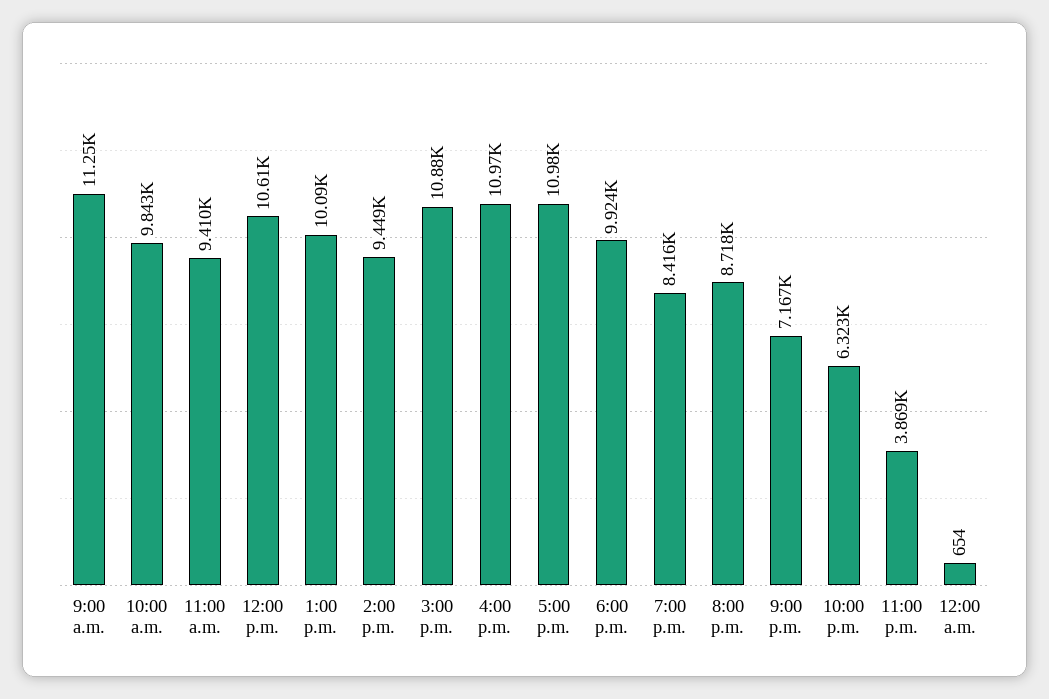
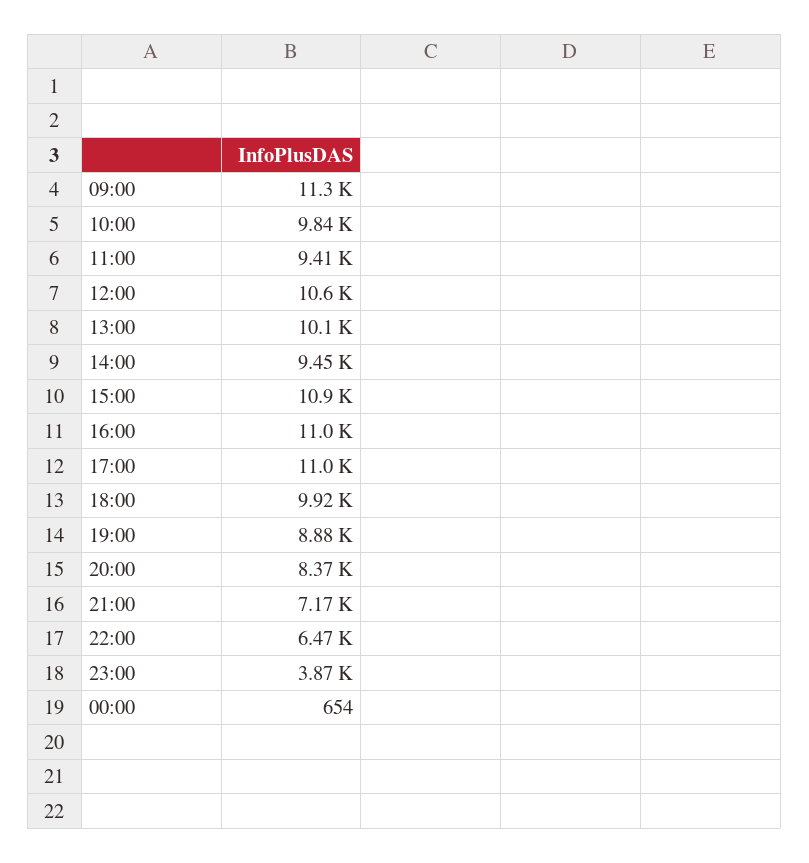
  {
    "9:00 a.m.": 11250,
    "10:00 a.m.": 9843,
    "11:00 a.m.": 9410,
    "12:00 p.m.": 10610,
    "1:00 p.m.": 10090,
    "2:00 p.m.": 9449,
    "3:00 p.m.": 10880,
    "4:00 p.m.": 10970,
    "5:00 p.m.": 10980,
    "6:00 p.m.": 9924,
-   "7:00 p.m.": 8416,
+   "7:00 p.m.": 8880,
-   "8:00 p.m.": 8718,
+   "8:00 p.m.": 8370,
    "9:00 p.m.": 7167,
-   "10:00 p.m.": 6323,
+   "10:00 p.m.": 6470,
    "11:00 p.m.": 3869,
    "12:00 a.m.": 654
  }

